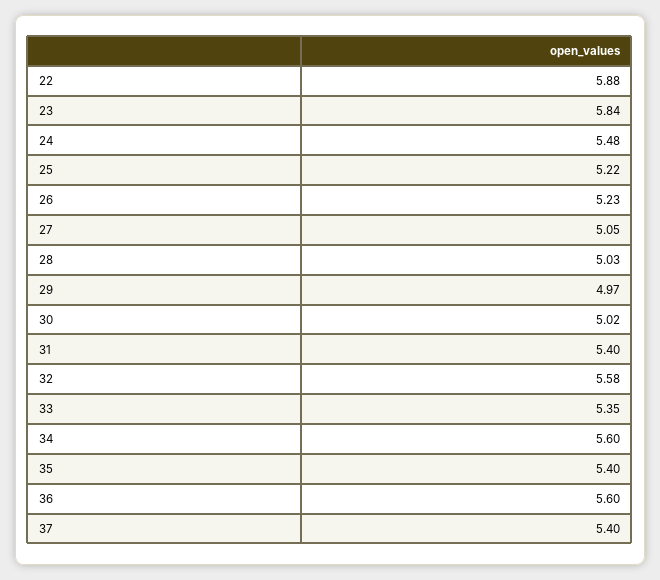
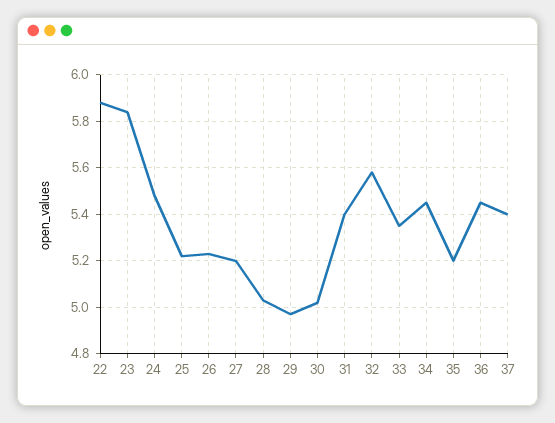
  {
    "22": 5.88,
    "23": 5.84,
    "24": 5.48,
    "25": 5.22,
    "26": 5.23,
-   "27": 5.05,
+   "27": 5.2,
    "28": 5.03,
    "29": 4.97,
    "30": 5.02,
    "31": 5.4,
    "32": 5.58,
    "33": 5.35,
-   "34": 5.6,
+   "34": 5.45,
-   "35": 5.4,
+   "35": 5.2,
-   "36": 5.6,
+   "36": 5.45,
    "37": 5.4
  }

